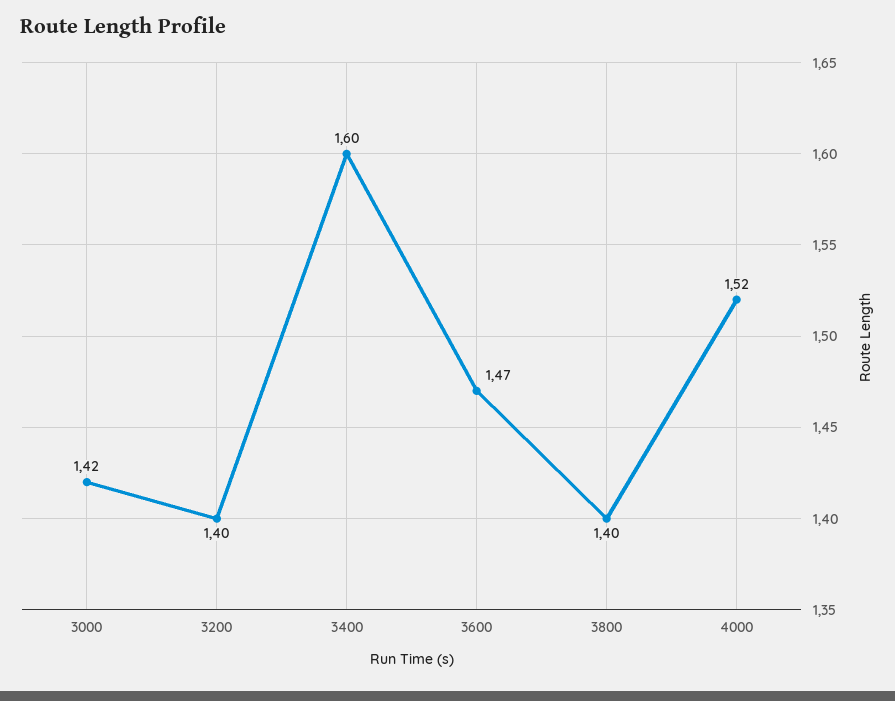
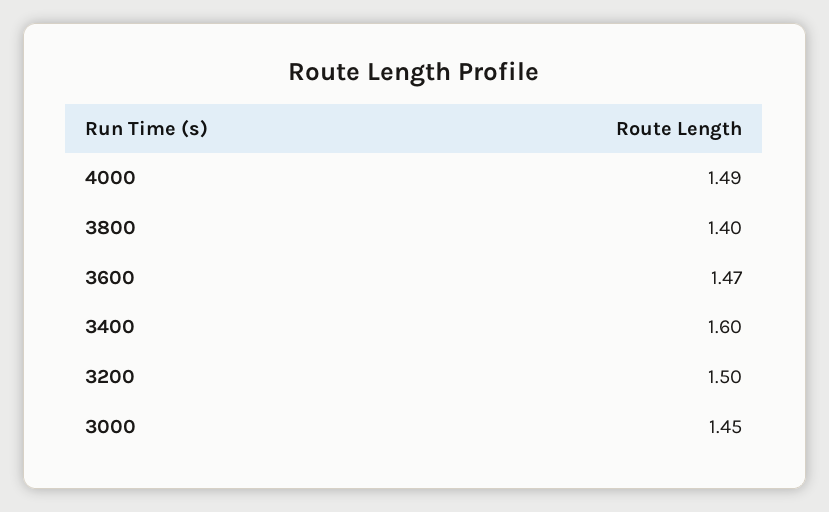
  {
-   "3000": 1.42,
+   "3000": 1.45,
-   "3200": 1.4,
+   "3200": 1.5,
    "3400": 1.6,
    "3600": 1.47,
    "3800": 1.4,
-   "4000": 1.52
+   "4000": 1.49
  }

